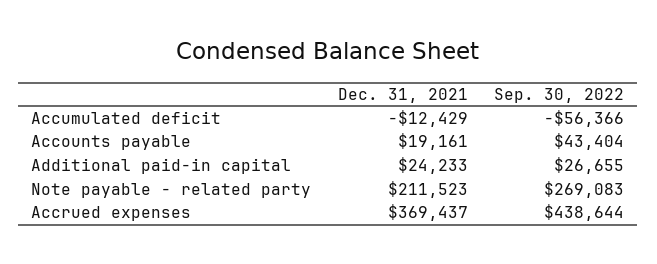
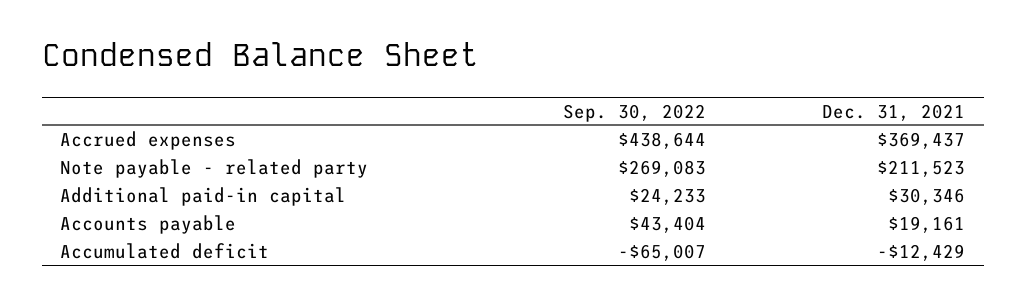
  {
    "Dec. 31, 2021": {
      "Accumulated deficit": -12429,
      "Accounts payable": 19161,
-     "Additional paid-in capital": 24233,
+     "Additional paid-in capital": 30346,
      "Note payable - related party": 211523,
      "Accrued expenses": 369437
    },
    "Sep. 30, 2022": {
-     "Accumulated deficit": -56366,
+     "Accumulated deficit": -65007,
      "Accounts payable": 43404,
-     "Additional paid-in capital": 26655,
+     "Additional paid-in capital": 24233,
      "Note payable - related party": 269083,
      "Accrued expenses": 438644
    }
  }

